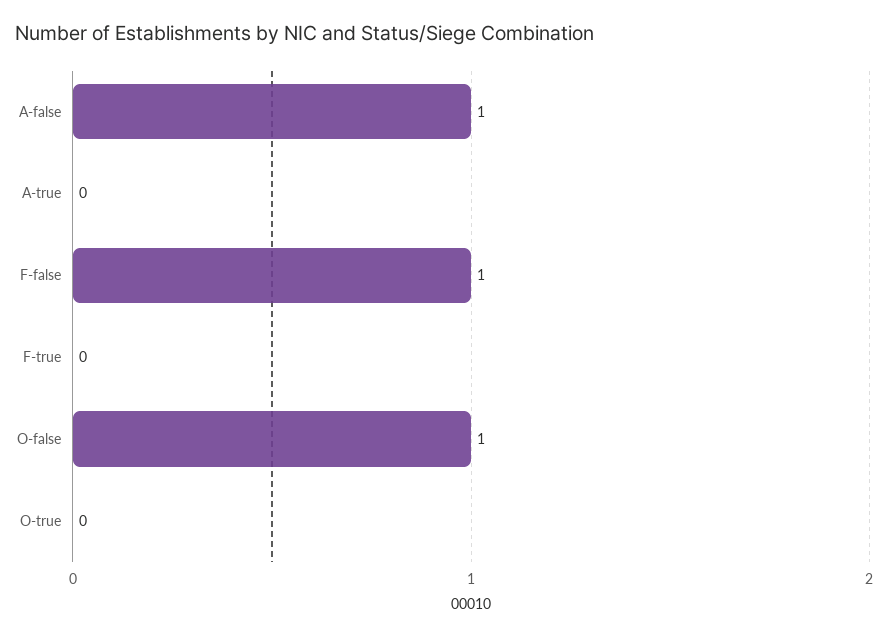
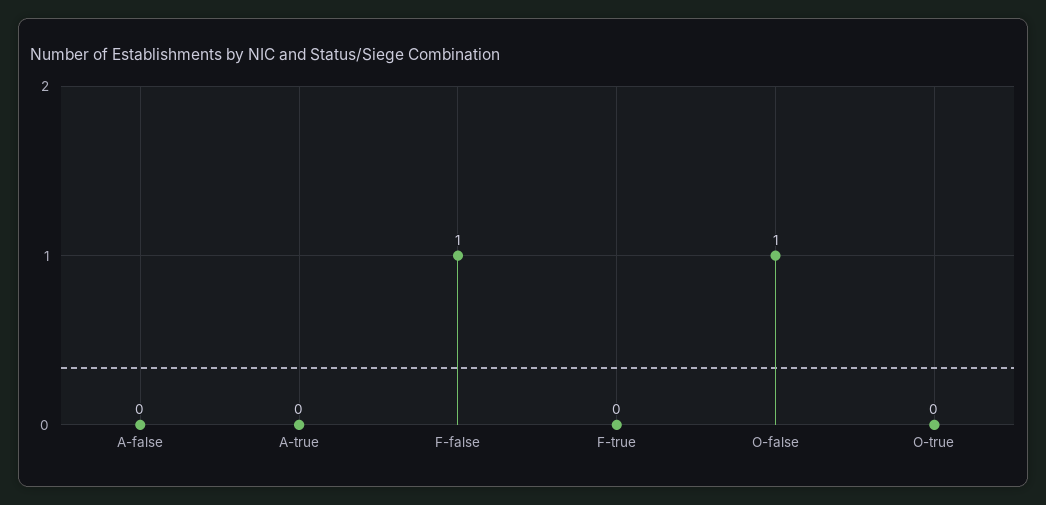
  {
-   "A-false": 1,
+   "A-false": 0,
    "A-true": 0,
    "F-false": 1,
    "F-true": 0,
    "O-false": 1,
    "O-true": 0
  }

